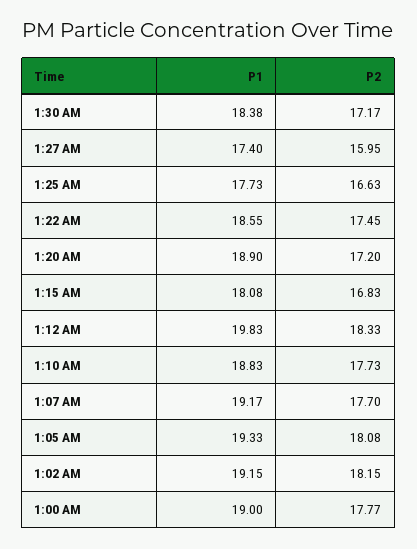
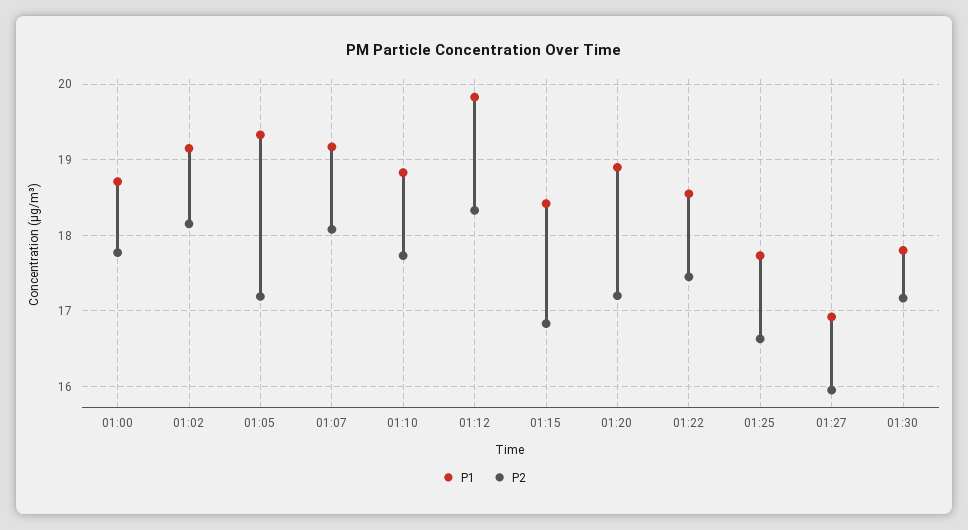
  {
    "P1": {
-     "1:30 AM": 18.38,
+     "1:30 AM": 17.8,
-     "1:27 AM": 17.4,
+     "1:27 AM": 16.9,
      "1:25 AM": 17.73,
      "1:22 AM": 18.55,
      "1:20 AM": 18.9,
-     "1:15 AM": 18.08,
+     "1:15 AM": 18.4,
      "1:12 AM": 19.83,
      "1:10 AM": 18.83,
      "1:07 AM": 19.17,
      "1:05 AM": 19.33,
      "1:02 AM": 19.15,
-     "1:00 AM": 19
+     "1:00 AM": 18.7
    },
    "P2": {
      "1:30 AM": 17.17,
      "1:27 AM": 15.95,
      "1:25 AM": 16.63,
      "1:22 AM": 17.45,
      "1:20 AM": 17.2,
      "1:15 AM": 16.83,
      "1:12 AM": 18.33,
      "1:10 AM": 17.73,
-     "1:07 AM": 17.7,
+     "1:07 AM": 18.1,
-     "1:05 AM": 18.08,
+     "1:05 AM": 17.2,
      "1:02 AM": 18.15,
      "1:00 AM": 17.77
    }
  }

